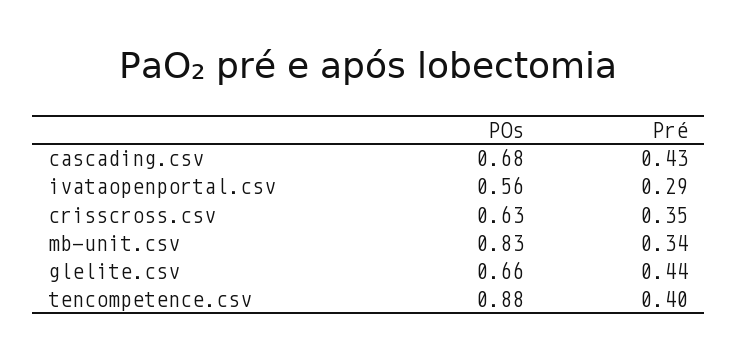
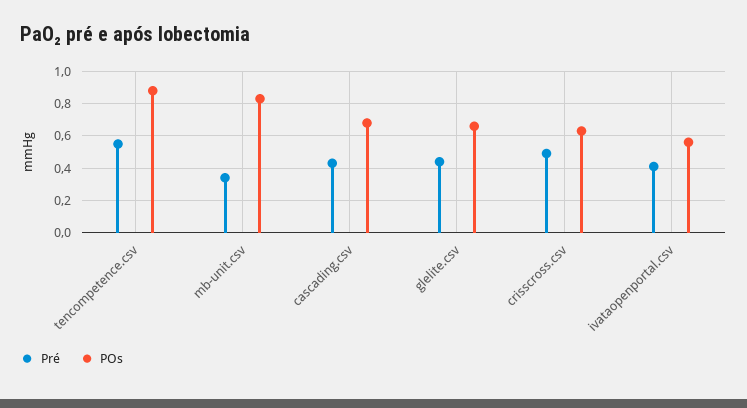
  {
    "POs": {
      "cascading.csv": 0.68,
      "ivataopenportal.csv": 0.56,
      "crisscross.csv": 0.63,
      "mb-unit.csv": 0.83,
      "glelite.csv": 0.66,
      "tencompetence.csv": 0.88
    },
    "Pré": {
      "cascading.csv": 0.43,
-     "ivataopenportal.csv": 0.29,
+     "ivataopenportal.csv": 0.4,
-     "crisscross.csv": 0.35,
+     "crisscross.csv": 0.5,
      "mb-unit.csv": 0.34,
      "glelite.csv": 0.44,
-     "tencompetence.csv": 0.4
+     "tencompetence.csv": 0.55
    }
  }

